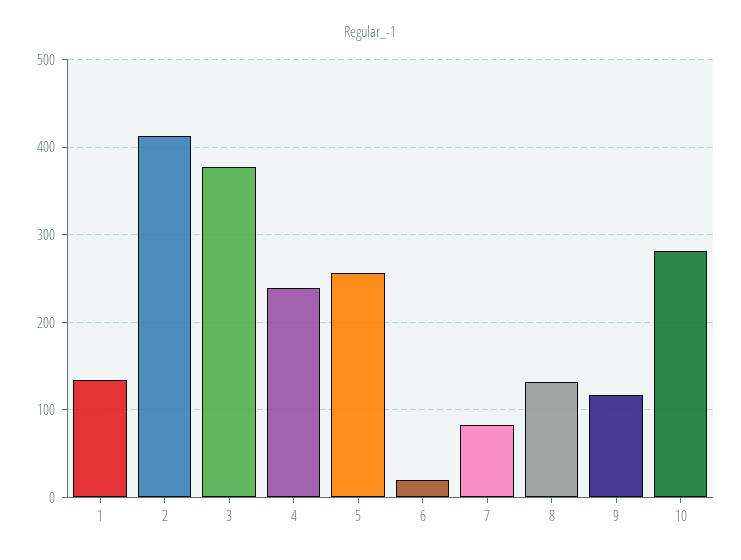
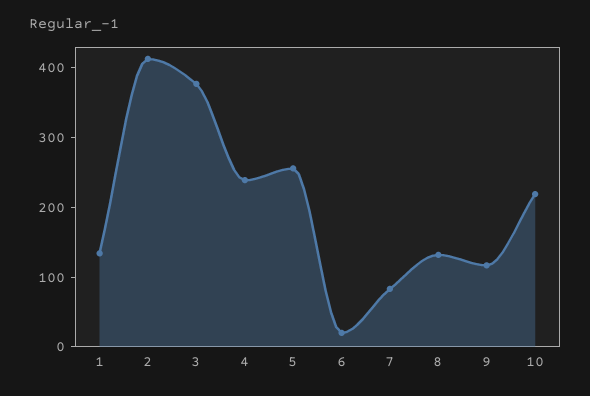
  {
    "1": 130,
    "2": 410,
    "3": 380,
    "4": 240,
    "5": 260,
    "6": 20,
    "7": 80,
    "8": 130,
    "9": 120,
-   "10": 280
+   "10": 220
  }

